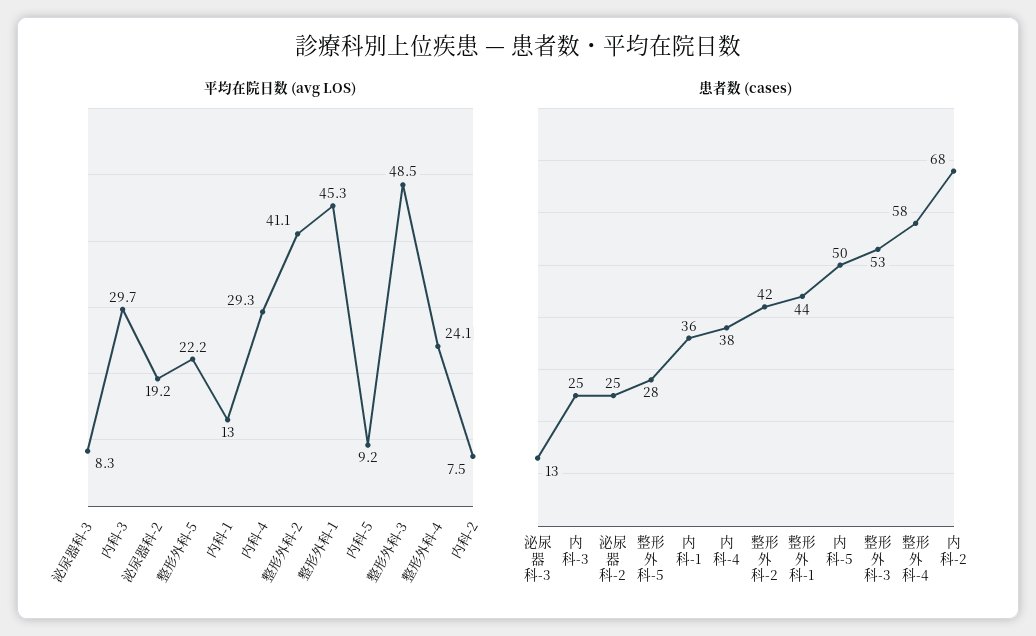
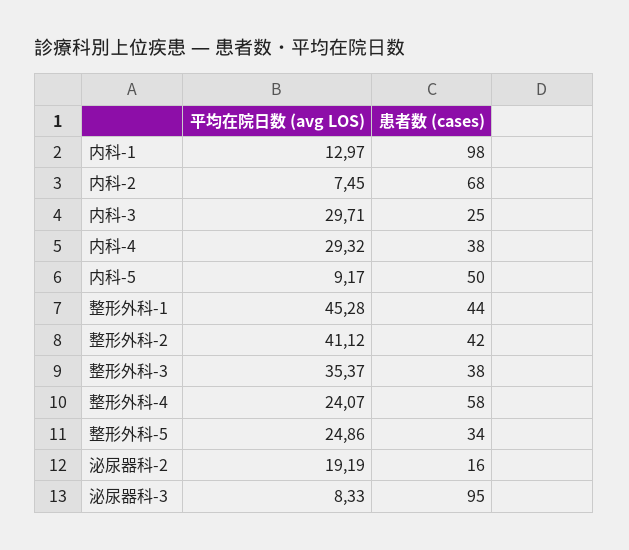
  {
    "平均在院日数 (avg LOS)": {
      "泌尿器科-3": 8.33,
      "内科-3": 29.71,
      "泌尿器科-2": 19.19,
-     "整形外科-5": 22.2,
+     "整形外科-5": 24.86,
      "内科-1": 12.97,
      "内科-4": 29.32,
      "整形外科-2": 41.12,
      "整形外科-1": 45.28,
      "内科-5": 9.17,
-     "整形外科-3": 48.5,
+     "整形外科-3": 35.37,
      "整形外科-4": 24.07,
      "内科-2": 7.45
    },
    "患者数 (cases)": {
-     "泌尿器科-3": 13,
+     "泌尿器科-3": 95,
      "内科-3": 25,
-     "泌尿器科-2": 25,
+     "泌尿器科-2": 16,
-     "整形外科-5": 28,
+     "整形外科-5": 34,
-     "内科-1": 36,
+     "内科-1": 98,
      "内科-4": 38,
      "整形外科-2": 42,
      "整形外科-1": 44,
      "内科-5": 50,
-     "整形外科-3": 53,
+     "整形外科-3": 38,
      "整形外科-4": 58,
      "内科-2": 68
    }
  }

